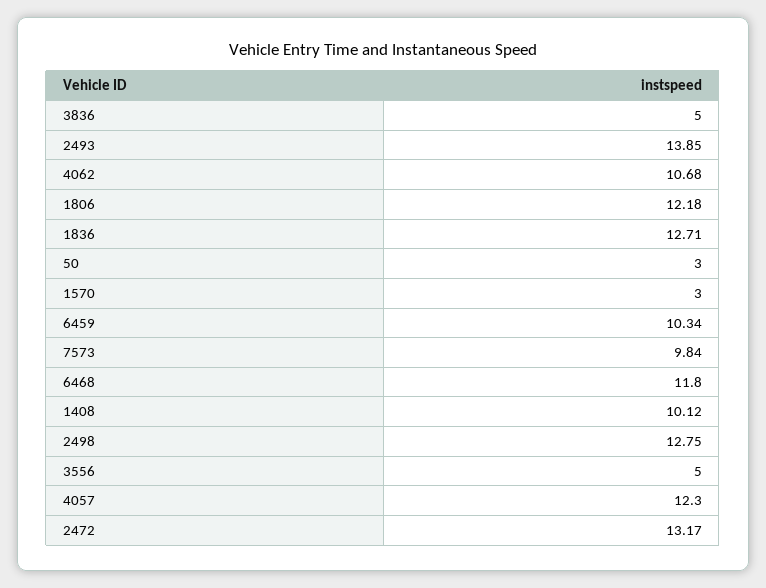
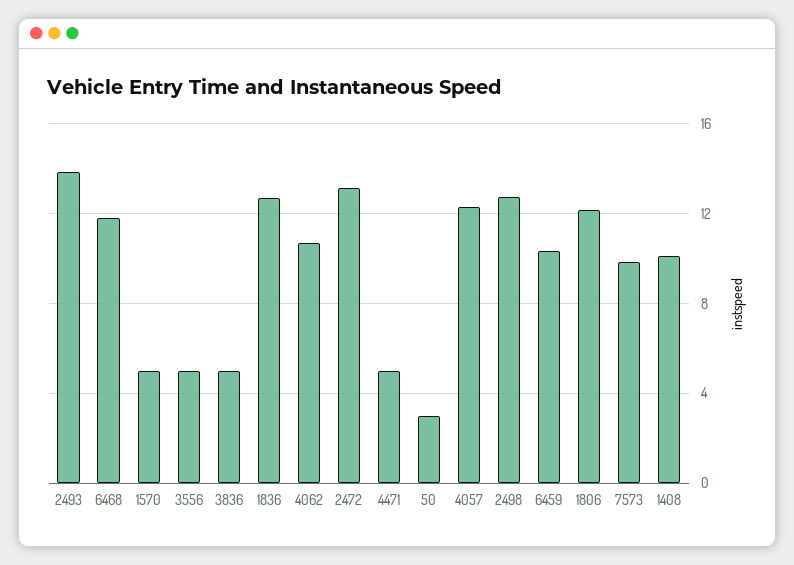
  {
    "3836": 5,
    "2493": 13.85,
    "4062": 10.68,
    "1806": 12.18,
    "1836": 12.71,
    "50": 3,
-   "1570": 3,
+   "1570": 5,
    "6459": 10.34,
    "7573": 9.84,
    "6468": 11.8,
    "1408": 10.12,
    "2498": 12.75,
    "3556": 5,
    "4057": 12.3,
-   "2472": 13.17
+   "2472": 13.17,
+   "4471": 5
  }

